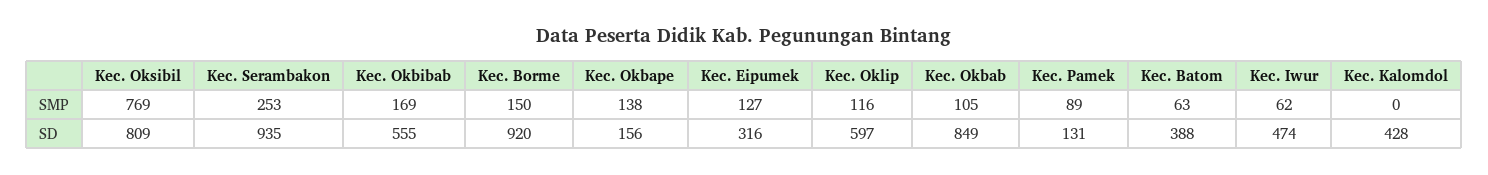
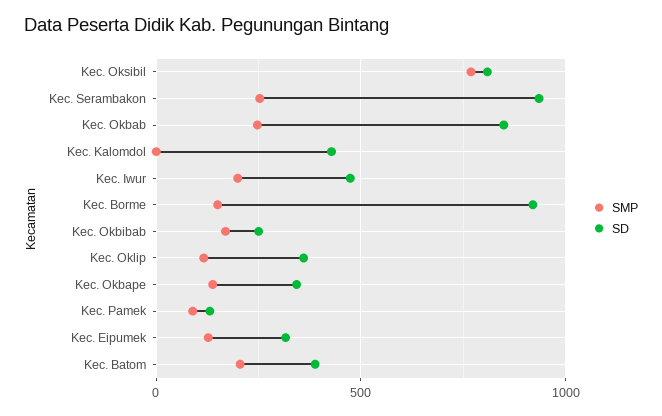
  {
    "SMP": {
      "Kec. Oksibil": 769,
      "Kec. Serambakon": 253,
      "Kec. Okbibab": 169,
      "Kec. Borme": 150,
      "Kec. Okbape": 138,
      "Kec. Eipumek": 127,
      "Kec. Oklip": 116,
-     "Kec. Okbab": 105,
+     "Kec. Okbab": 250,
      "Kec. Pamek": 89,
-     "Kec. Batom": 63,
+     "Kec. Batom": 200,
-     "Kec. Iwur": 62,
+     "Kec. Iwur": 200,
      "Kec. Kalomdol": 0
    },
    "SD": {
      "Kec. Oksibil": 809,
      "Kec. Serambakon": 935,
-     "Kec. Okbibab": 555,
+     "Kec. Okbibab": 250,
      "Kec. Borme": 920,
-     "Kec. Okbape": 156,
+     "Kec. Okbape": 350,
      "Kec. Eipumek": 316,
-     "Kec. Oklip": 597,
+     "Kec. Oklip": 350,
      "Kec. Okbab": 849,
      "Kec. Pamek": 131,
      "Kec. Batom": 388,
      "Kec. Iwur": 474,
      "Kec. Kalomdol": 428
    }
  }

